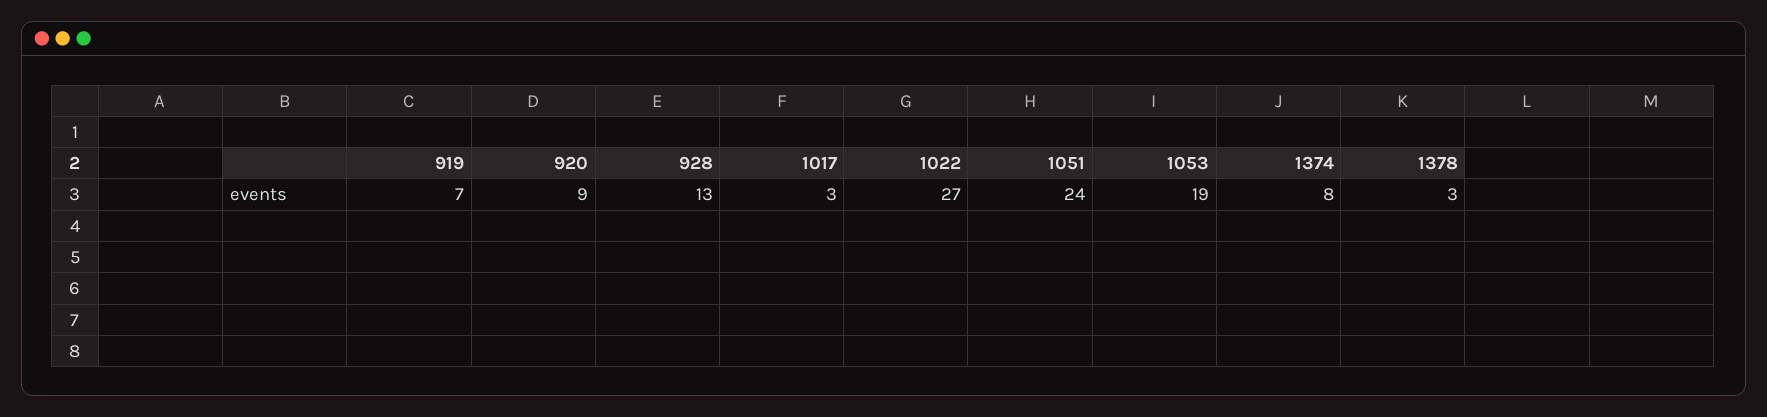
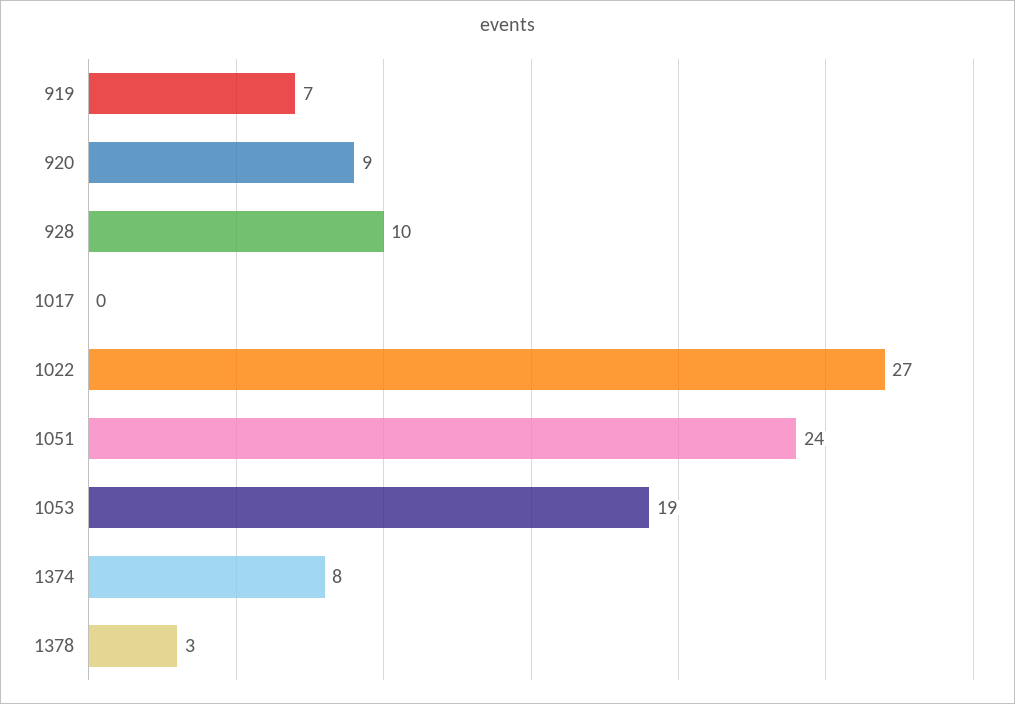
  {
    "919": 7,
    "920": 9,
-   "928": 13,
+   "928": 10,
-   "1017": 3,
+   "1017": 0,
    "1022": 27,
    "1051": 24,
    "1053": 19,
    "1374": 8,
    "1378": 3
  }

